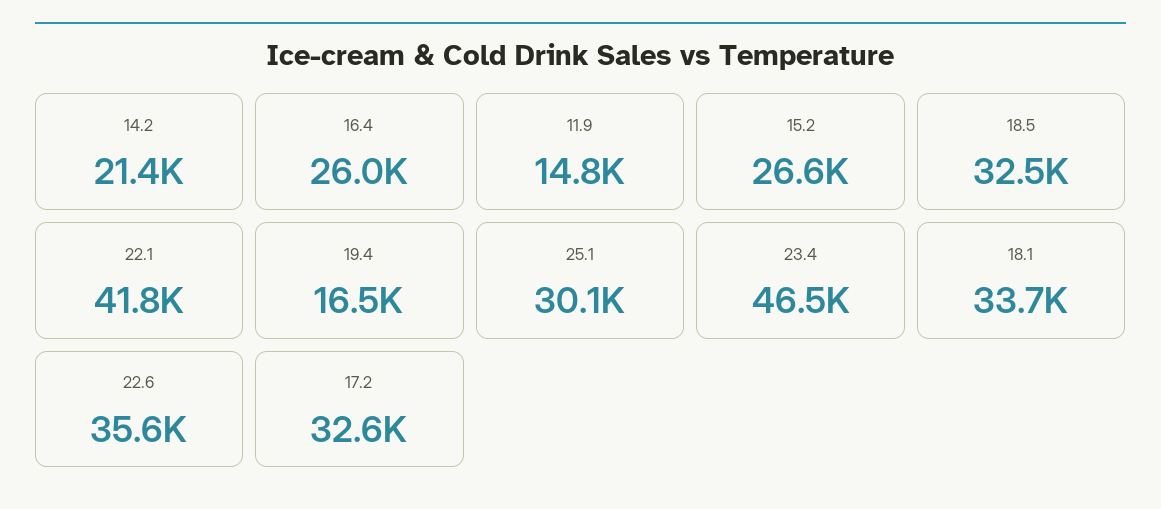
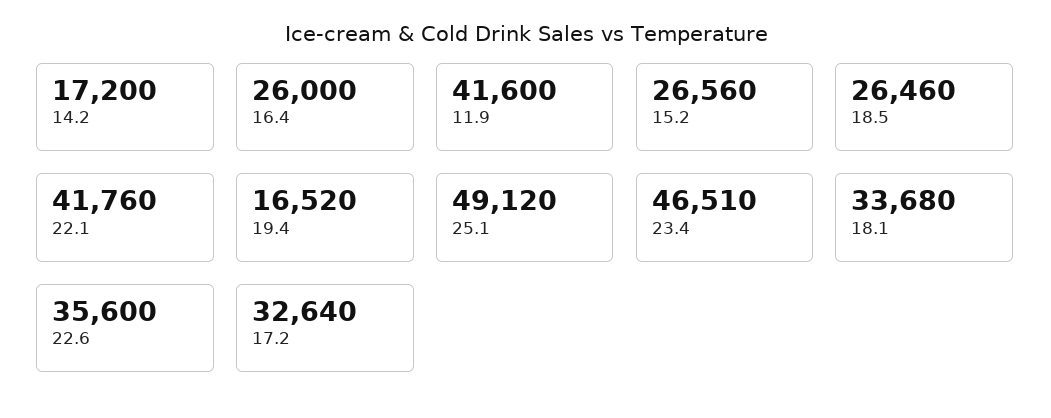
  {
-   "14.2": 21400,
+   "14.2": 17200,
    "16.4": 26000,
-   "11.9": 14800,
+   "11.9": 41600,
    "15.2": 26560,
-   "18.5": 32500,
+   "18.5": 26460,
    "22.1": 41760,
    "19.4": 16520,
-   "25.1": 30100,
+   "25.1": 49120,
    "23.4": 46510,
    "18.1": 33680,
    "22.6": 35600,
    "17.2": 32640
  }

